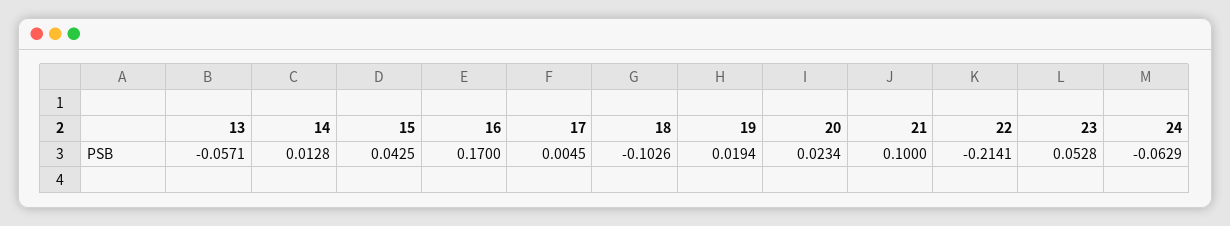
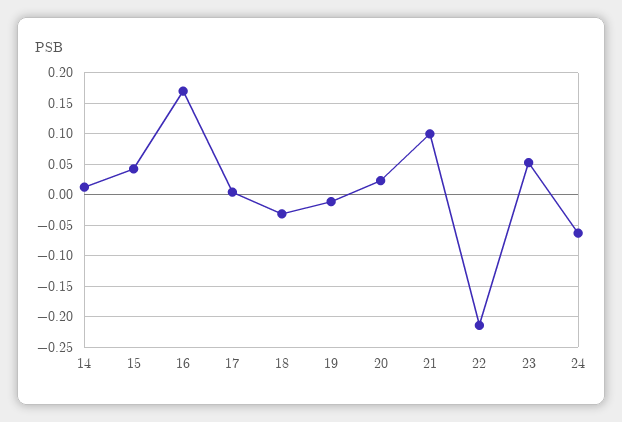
  {
-   "13": -0.0571,
    "14": 0.0128,
    "15": 0.0425,
    "16": 0.17,
    "17": 0.0045,
-   "18": -0.1026,
+   "18": -0.03,
-   "19": 0.0194,
+   "19": -0.01,
    "20": 0.0234,
    "21": 0.1,
    "22": -0.2141,
    "23": 0.0528,
    "24": -0.0629
  }

